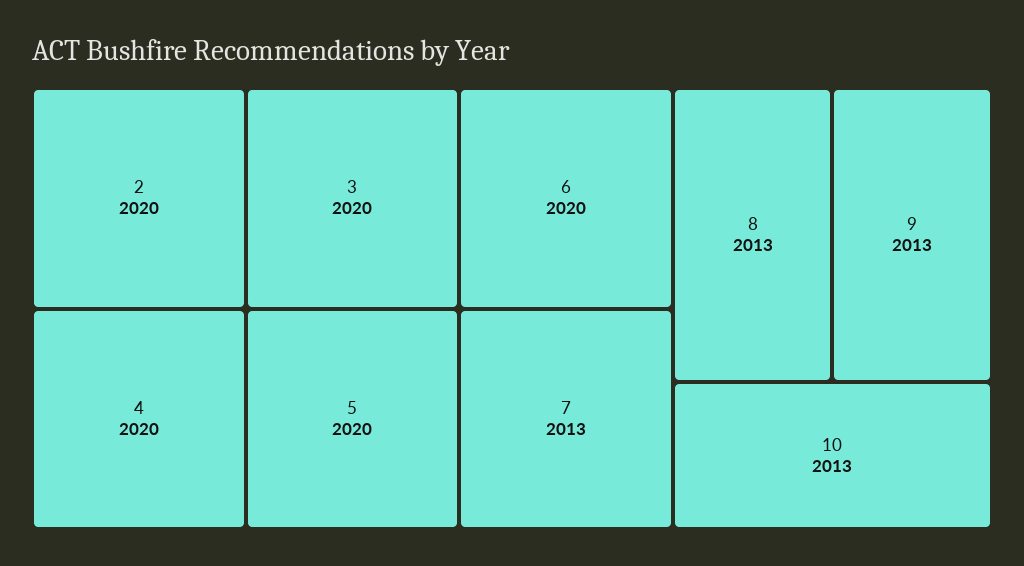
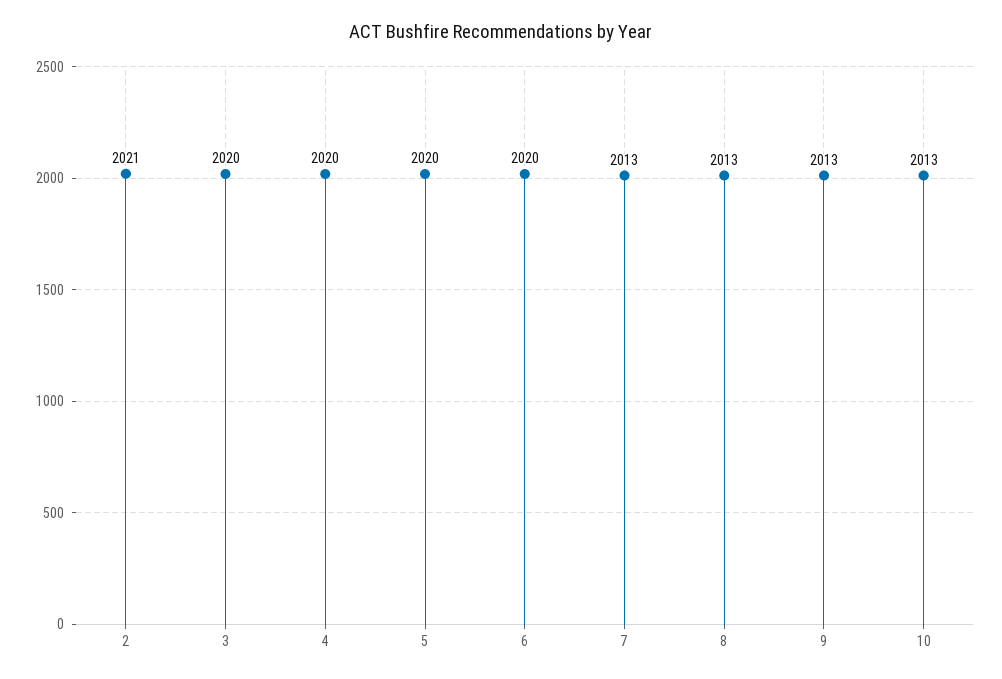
  {
-   "2": 2020,
+   "2": 2021,
    "3": 2020,
    "4": 2020,
    "5": 2020,
    "6": 2020,
    "7": 2013,
    "8": 2013,
    "9": 2013,
    "10": 2013
  }

